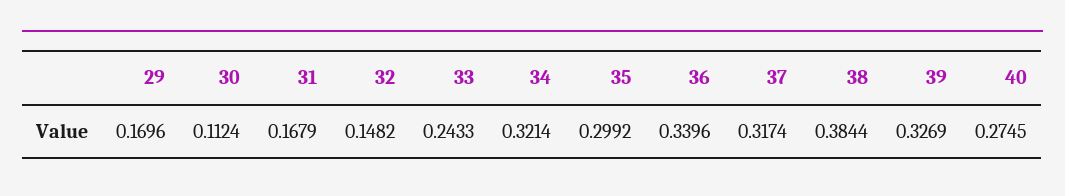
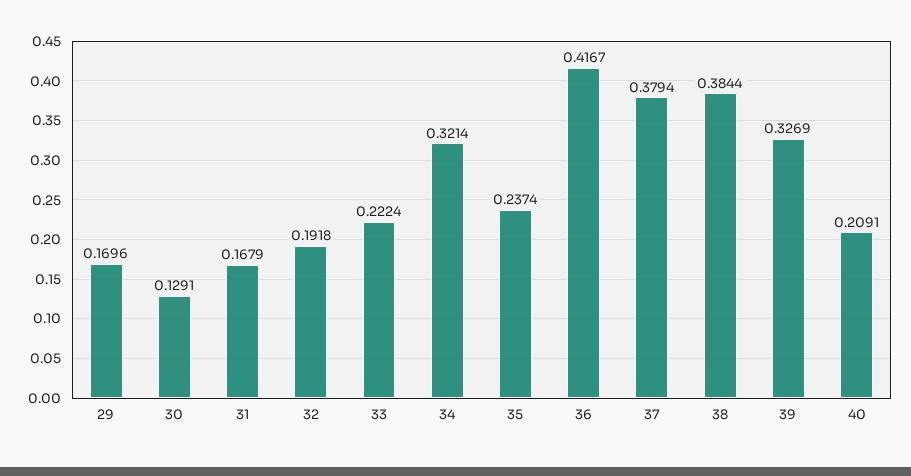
  {
    "29": 0.1696,
-   "30": 0.1124,
+   "30": 0.1291,
    "31": 0.1679,
-   "32": 0.1482,
+   "32": 0.1918,
-   "33": 0.2433,
+   "33": 0.2224,
    "34": 0.3214,
-   "35": 0.2992,
+   "35": 0.2374,
-   "36": 0.3396,
+   "36": 0.4167,
-   "37": 0.3174,
+   "37": 0.3794,
    "38": 0.3844,
    "39": 0.3269,
-   "40": 0.2745
+   "40": 0.2091
  }

